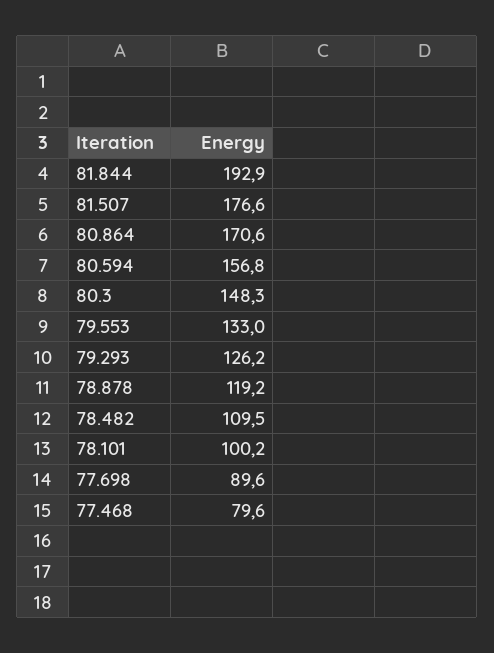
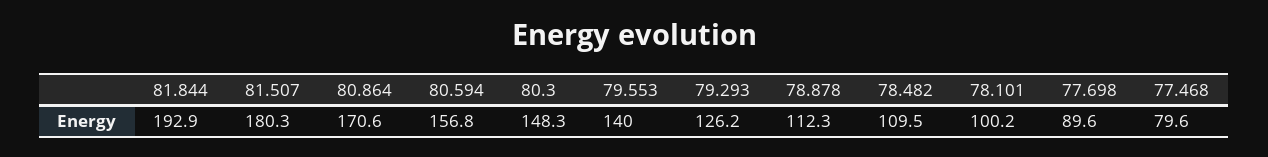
  {
    "81.844": 192.9,
-   "81.507": 176.6,
+   "81.507": 180.3,
    "80.864": 170.6,
    "80.594": 156.8,
    "80.3": 148.3,
-   "79.553": 133,
+   "79.553": 140,
    "79.293": 126.2,
-   "78.878": 119.2,
+   "78.878": 112.3,
    "78.482": 109.5,
    "78.101": 100.2,
    "77.698": 89.6,
    "77.468": 79.6
  }

